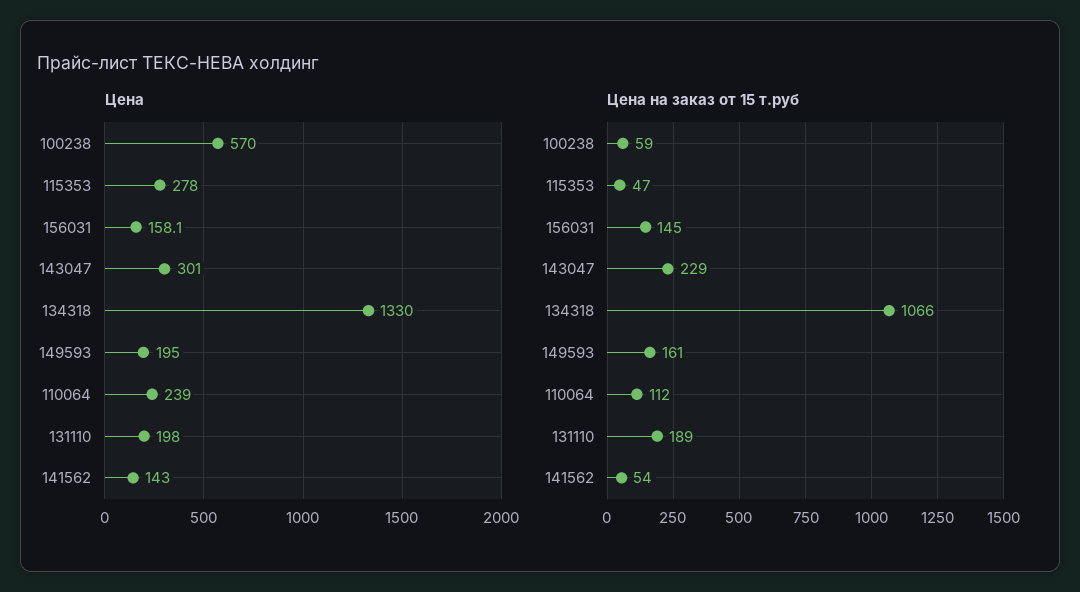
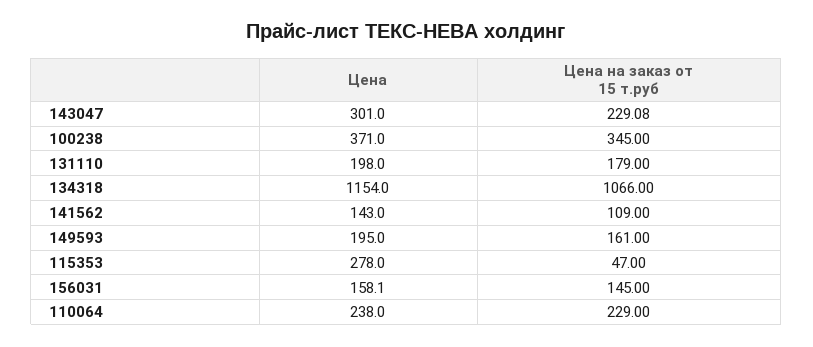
  {
    "Цена": {
-     "100238": 570,
+     "100238": 371,
      "115353": 278,
      "156031": 158.1,
      "143047": 301,
-     "134318": 1330,
+     "134318": 1154,
      "149593": 195,
-     "110064": 239,
+     "110064": 238,
      "131110": 198,
      "141562": 143
    },
    "Цена на заказ от 15 т.руб": {
-     "100238": 59,
+     "100238": 345,
      "115353": 47,
      "156031": 145,
-     "143047": 229,
+     "143047": 229.08,
      "134318": 1066,
      "149593": 161,
-     "110064": 112,
+     "110064": 229,
-     "131110": 189,
+     "131110": 179,
-     "141562": 54
+     "141562": 109
    }
  }

